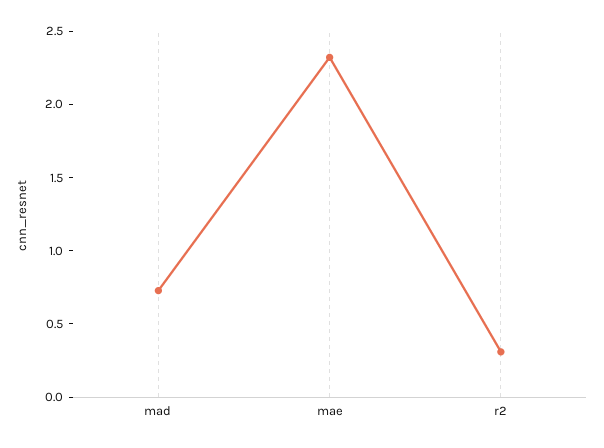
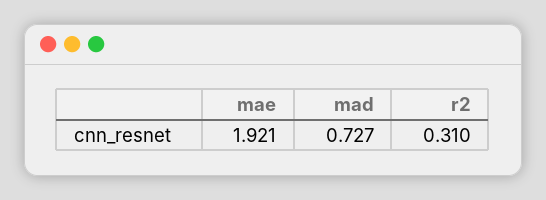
  {
    "mad": 0.727,
-   "mae": 2.3,
+   "mae": 1.921,
    "r2": 0.31
  }

